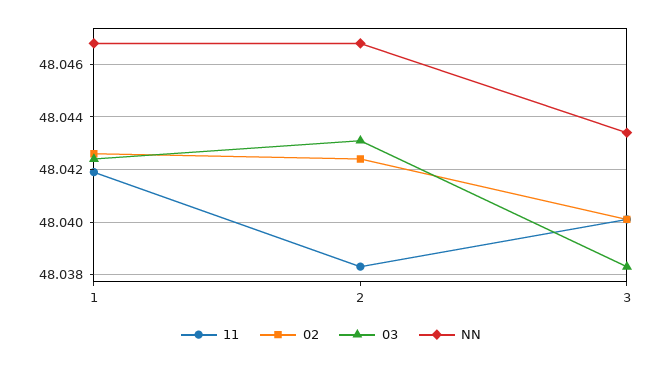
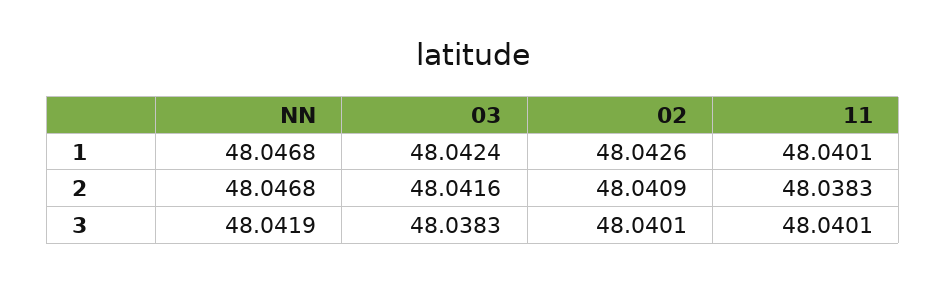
  {
    "11": {
-     "1": 48.042,
+     "1": 48.0401,
      "2": 48.0383,
      "3": 48.0401
    },
    "02": {
      "1": 48.0426,
-     "2": 48.0425,
+     "2": 48.0409,
      "3": 48.0401
    },
    "03": {
      "1": 48.0424,
-     "2": 48.043,
+     "2": 48.0416,
      "3": 48.0383
    },
    "NN": {
      "1": 48.0468,
      "2": 48.0468,
-     "3": 48.0435
+     "3": 48.0419
    }
  }

